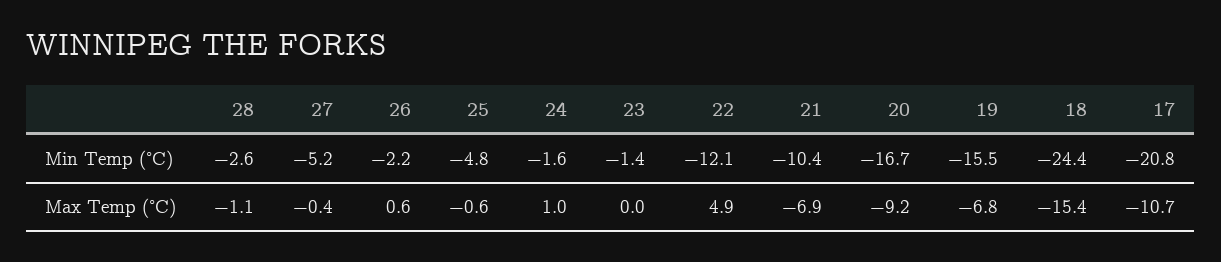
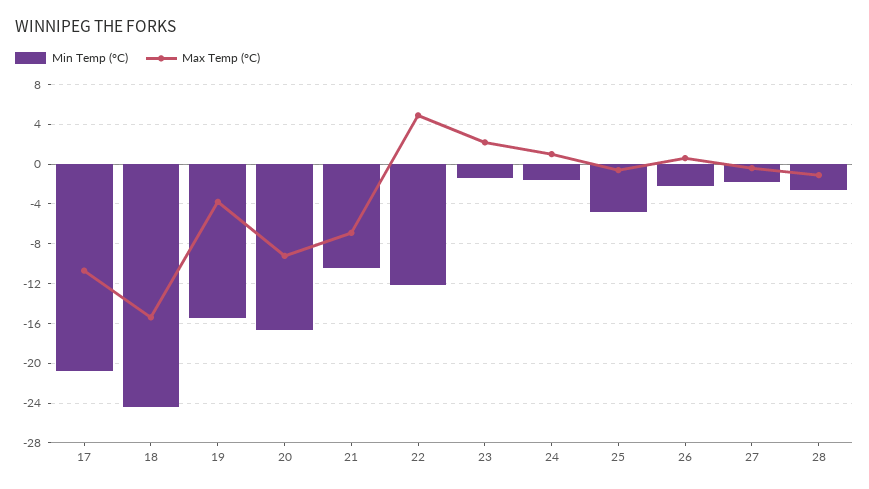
  {
    "Min Temp (°C)": {
      "28": -2.6,
-     "27": -5.2,
+     "27": -2,
      "26": -2.2,
      "25": -4.8,
      "24": -1.6,
      "23": -1.4,
      "22": -12.1,
      "21": -10.4,
      "20": -16.7,
      "19": -15.5,
      "18": -24.4,
      "17": -20.8
    },
    "Max Temp (°C)": {
      "28": -1.1,
      "27": -0.4,
      "26": 0.6,
      "25": -0.6,
      "24": 1,
-     "23": 0,
+     "23": 2,
      "22": 4.9,
      "21": -6.9,
      "20": -9.2,
-     "19": -6.8,
+     "19": -4,
      "18": -15.4,
      "17": -10.7
    }
  }

